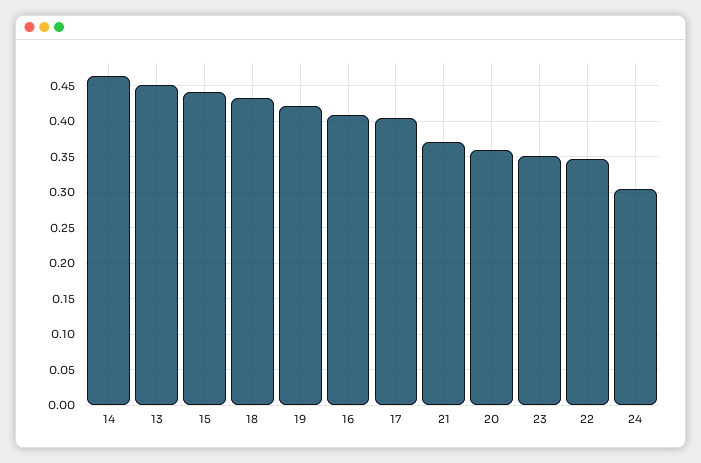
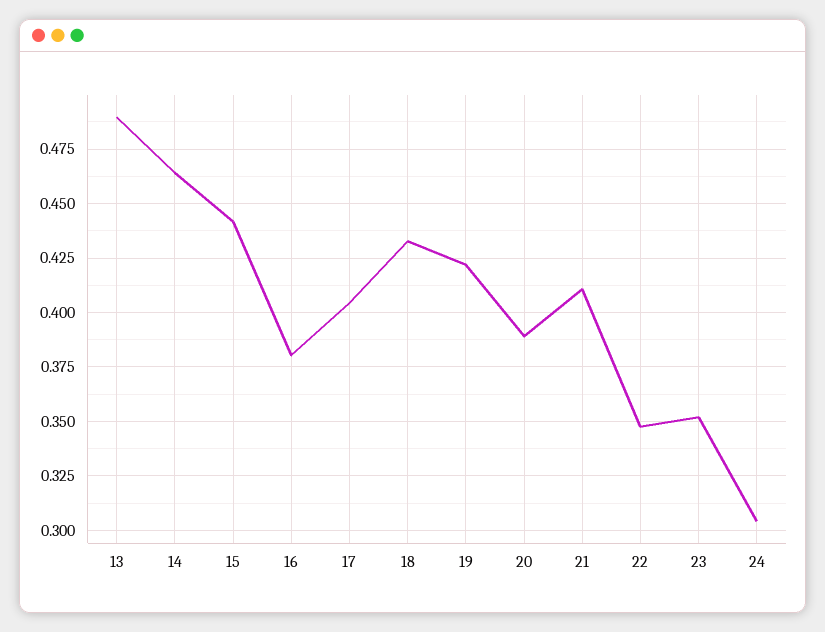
  {
    "14": 0.465,
-   "13": 0.45,
+   "13": 0.49,
    "15": 0.44,
    "18": 0.435,
    "19": 0.42,
-   "16": 0.41,
+   "16": 0.38,
    "17": 0.405,
-   "21": 0.37,
+   "21": 0.41,
-   "20": 0.36,
+   "20": 0.39,
    "23": 0.35,
    "22": 0.35,
    "24": 0.305
  }

